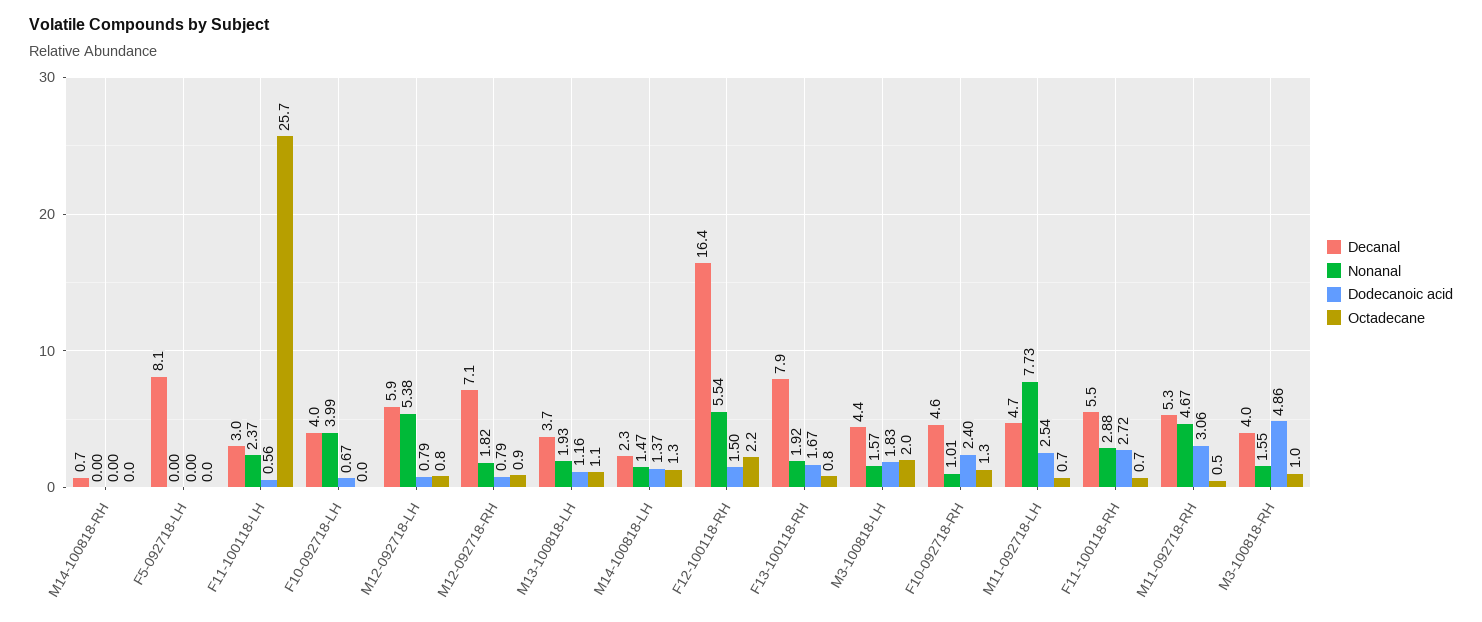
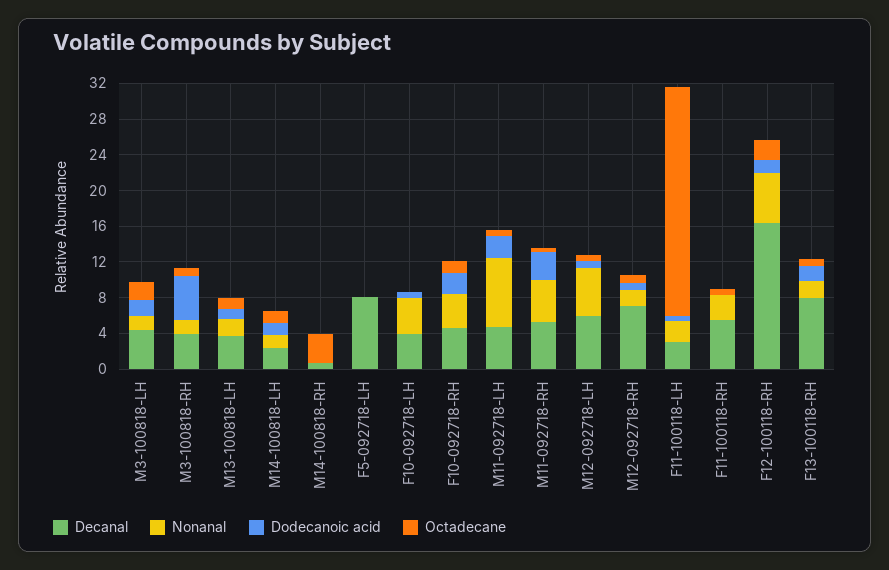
  {
    "Decanal": {
      "M14-100818-RH": 0.7,
      "F5-092718-LH": 8.1,
      "F11-100118-LH": 3,
      "F10-092718-LH": 4,
      "M12-092718-LH": 5.9,
      "M12-092718-RH": 7.1,
      "M13-100818-LH": 3.7,
      "M14-100818-LH": 2.3,
      "F12-100118-RH": 16.4,
      "F13-100118-RH": 7.9,
      "M3-100818-LH": 4.4,
      "F10-092718-RH": 4.6,
      "M11-092718-LH": 4.7,
      "F11-100118-RH": 5.5,
      "M11-092718-RH": 5.3,
      "M3-100818-RH": 4
    },
    "Nonanal": {
      "M14-100818-RH": 0,
      "F5-092718-LH": 0,
      "F11-100118-LH": 2.37,
      "F10-092718-LH": 3.99,
      "M12-092718-LH": 5.38,
      "M12-092718-RH": 1.82,
      "M13-100818-LH": 1.93,
      "M14-100818-LH": 1.47,
      "F12-100118-RH": 5.54,
      "F13-100118-RH": 1.92,
      "M3-100818-LH": 1.57,
-     "F10-092718-RH": 1.01,
+     "F10-092718-RH": 4,
      "M11-092718-LH": 7.73,
      "F11-100118-RH": 2.88,
      "M11-092718-RH": 4.67,
      "M3-100818-RH": 1.55
    },
    "Dodecanoic acid": {
      "M14-100818-RH": 0,
      "F5-092718-LH": 0,
      "F11-100118-LH": 0.56,
      "F10-092718-LH": 0.67,
      "M12-092718-LH": 0.79,
      "M12-092718-RH": 0.79,
      "M13-100818-LH": 1.16,
      "M14-100818-LH": 1.37,
      "F12-100118-RH": 1.5,
      "F13-100118-RH": 1.67,
      "M3-100818-LH": 1.83,
      "F10-092718-RH": 2.4,
      "M11-092718-LH": 2.54,
-     "F11-100118-RH": 2.72,
+     "F11-100118-RH": 0,
      "M11-092718-RH": 3.06,
      "M3-100818-RH": 4.86
    },
    "Octadecane": {
-     "M14-100818-RH": 0,
+     "M14-100818-RH": 3,
      "F5-092718-LH": 0,
      "F11-100118-LH": 25.7,
      "F10-092718-LH": 0,
      "M12-092718-LH": 0.8,
      "M12-092718-RH": 0.9,
      "M13-100818-LH": 1.1,
      "M14-100818-LH": 1.3,
      "F12-100118-RH": 2.2,
      "F13-100118-RH": 0.8,
      "M3-100818-LH": 2,
      "F10-092718-RH": 1.3,
      "M11-092718-LH": 0.7,
      "F11-100118-RH": 0.7,
      "M11-092718-RH": 0.5,
      "M3-100818-RH": 1
    }
  }

